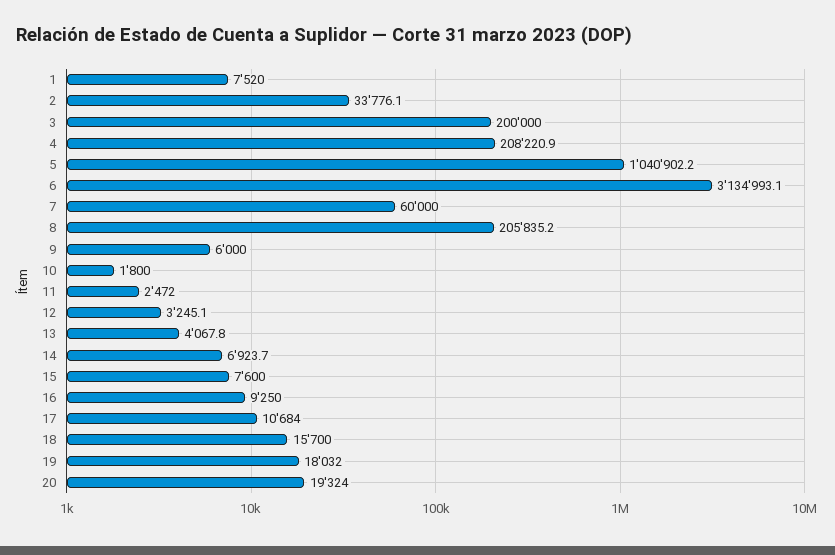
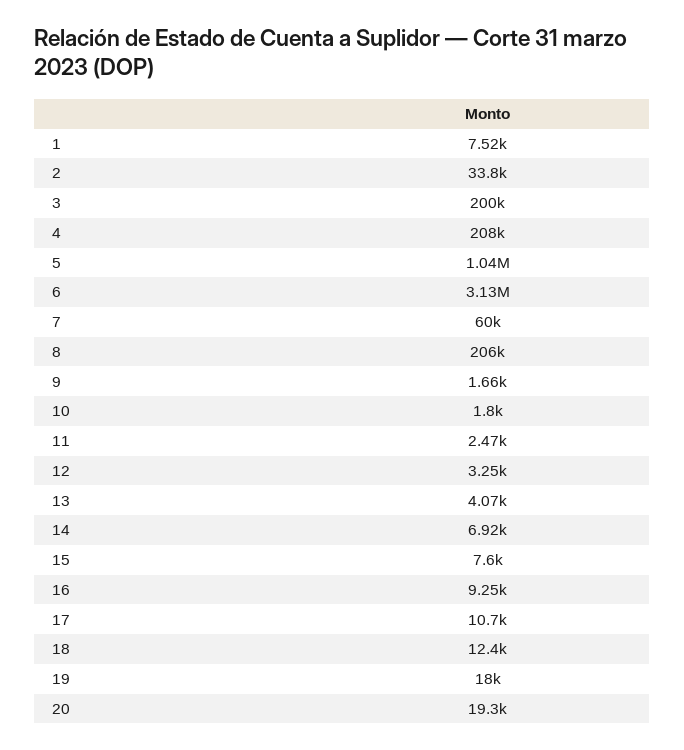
  {
    "1": 7520,
    "2": 33776.1,
    "3": 200000,
    "4": 208220.9,
    "5": 1040902.2,
    "6": 3134993.1,
    "7": 60000,
    "8": 205835.2,
-   "9": 6000,
+   "9": 1660,
    "10": 1800,
    "11": 2472,
    "12": 3245.1,
    "13": 4067.8,
    "14": 6923.7,
    "15": 7600,
    "16": 9250,
    "17": 10684,
-   "18": 15700,
+   "18": 12400,
    "19": 18032,
    "20": 19324
  }

